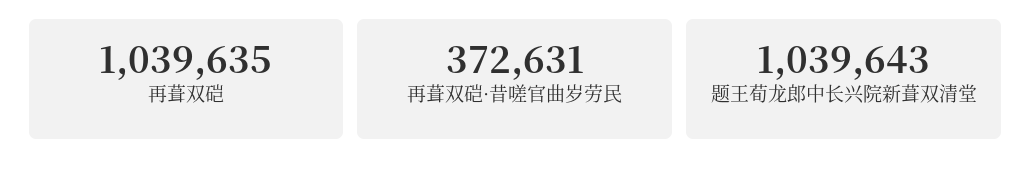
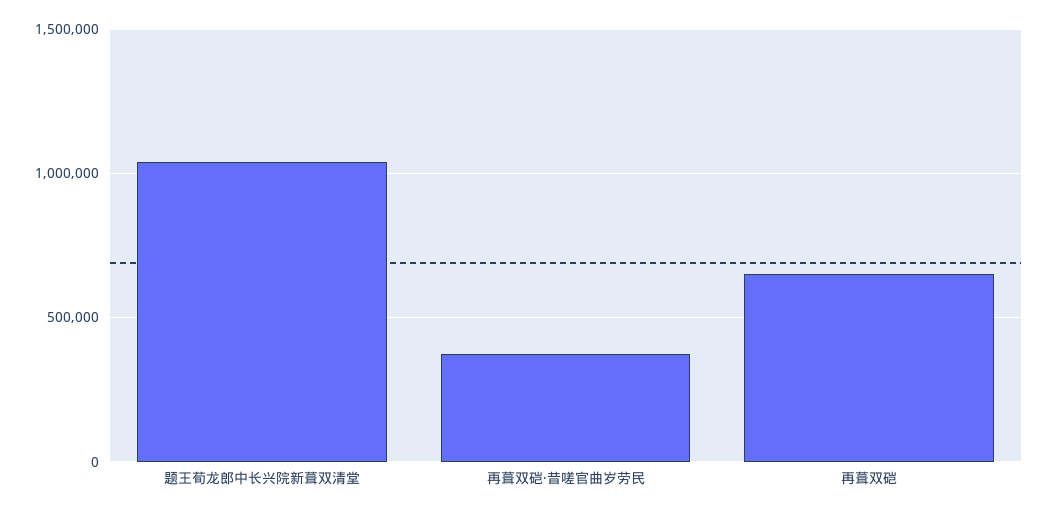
  {
-   "再葺双硙": 1039635,
+   "再葺双硙": 650000,
    "再葺双硙·昔嗟官曲岁劳民": 372631,
    "题王荀龙郎中长兴院新葺双清堂": 1039643
  }

